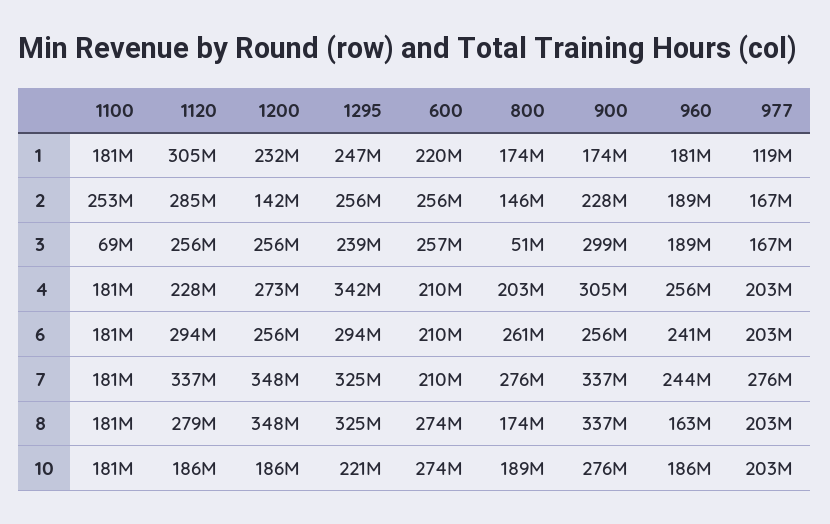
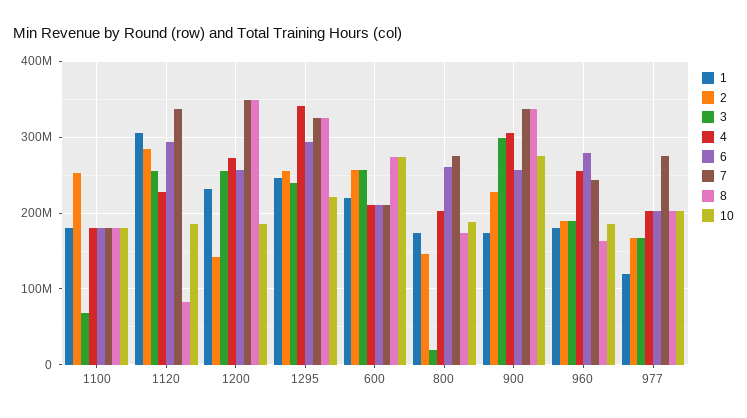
  {
    "1": {
      "1100": 181000000,
      "1120": 305000000,
      "1200": 232000000,
      "1295": 247000000,
      "600": 220000000,
      "800": 174000000,
      "900": 174000000,
      "960": 181000000,
      "977": 119000000
    },
    "2": {
      "1100": 253000000,
      "1120": 285000000,
      "1200": 142000000,
      "1295": 256000000,
      "600": 256000000,
      "800": 146000000,
      "900": 228000000,
      "960": 189000000,
      "977": 167000000
    },
    "3": {
      "1100": 69000000,
      "1120": 256000000,
      "1200": 256000000,
      "1295": 239000000,
      "600": 257000000,
-     "800": 51000000,
+     "800": 20000000,
      "900": 299000000,
      "960": 189000000,
      "977": 167000000
    },
    "4": {
      "1100": 181000000,
      "1120": 228000000,
      "1200": 273000000,
      "1295": 342000000,
      "600": 210000000,
      "800": 203000000,
      "900": 305000000,
      "960": 256000000,
      "977": 203000000
    },
    "6": {
      "1100": 181000000,
      "1120": 294000000,
      "1200": 256000000,
      "1295": 294000000,
      "600": 210000000,
      "800": 261000000,
      "900": 256000000,
-     "960": 241000000,
+     "960": 280000000,
      "977": 203000000
    },
    "7": {
      "1100": 181000000,
      "1120": 337000000,
      "1200": 348000000,
      "1295": 325000000,
      "600": 210000000,
      "800": 276000000,
      "900": 337000000,
      "960": 244000000,
      "977": 276000000
    },
    "8": {
      "1100": 181000000,
-     "1120": 279000000,
+     "1120": 80000000,
      "1200": 348000000,
      "1295": 325000000,
      "600": 274000000,
      "800": 174000000,
      "900": 337000000,
      "960": 163000000,
      "977": 203000000
    },
    "10": {
      "1100": 181000000,
      "1120": 186000000,
      "1200": 186000000,
      "1295": 221000000,
      "600": 274000000,
      "800": 189000000,
      "900": 276000000,
      "960": 186000000,
      "977": 203000000
    }
  }

